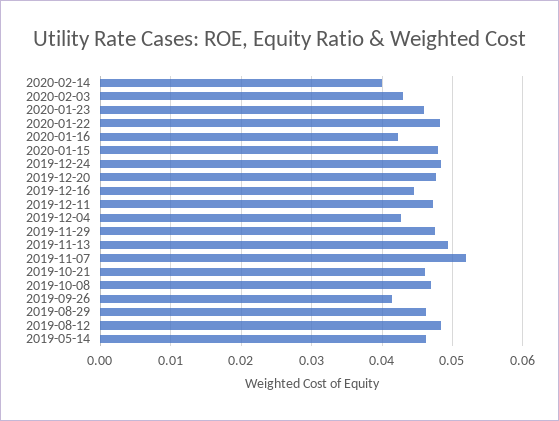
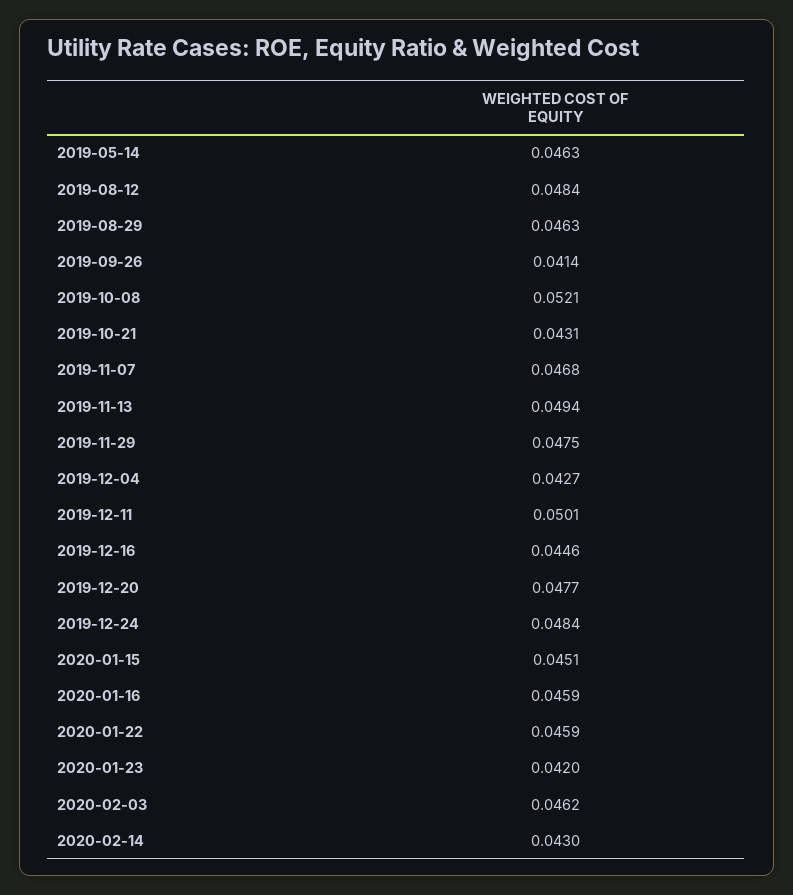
  {
-   "2020-02-14": 0.04,
+   "2020-02-14": 0.043,
-   "2020-02-03": 0.043,
+   "2020-02-03": 0.0462,
-   "2020-01-23": 0.046,
+   "2020-01-23": 0.042,
-   "2020-01-22": 0.048,
+   "2020-01-22": 0.0459,
-   "2020-01-16": 0.042,
+   "2020-01-16": 0.0459,
-   "2020-01-15": 0.048,
+   "2020-01-15": 0.0451,
    "2019-12-24": 0.0484,
    "2019-12-20": 0.0477,
    "2019-12-16": 0.0446,
-   "2019-12-11": 0.047,
+   "2019-12-11": 0.0501,
    "2019-12-04": 0.0427,
    "2019-11-29": 0.0475,
    "2019-11-13": 0.0494,
-   "2019-11-07": 0.052,
+   "2019-11-07": 0.0468,
-   "2019-10-21": 0.046,
+   "2019-10-21": 0.0431,
-   "2019-10-08": 0.047,
+   "2019-10-08": 0.0521,
    "2019-09-26": 0.0414,
    "2019-08-29": 0.0463,
    "2019-08-12": 0.0484,
    "2019-05-14": 0.0463
  }

